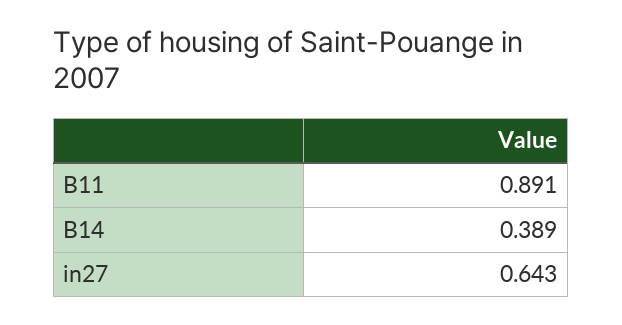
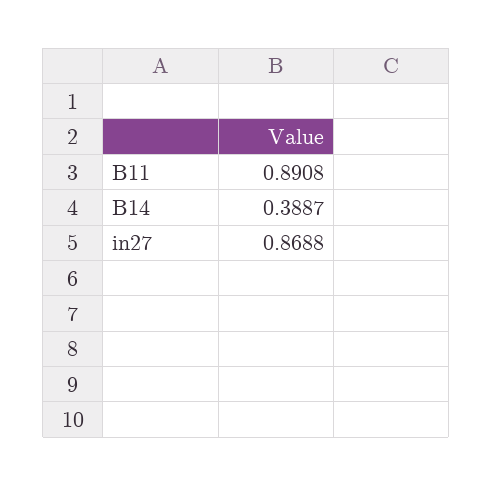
  {
    "B11": 0.8908,
    "B14": 0.3887,
-   "in27": 0.643
+   "in27": 0.8688
  }

